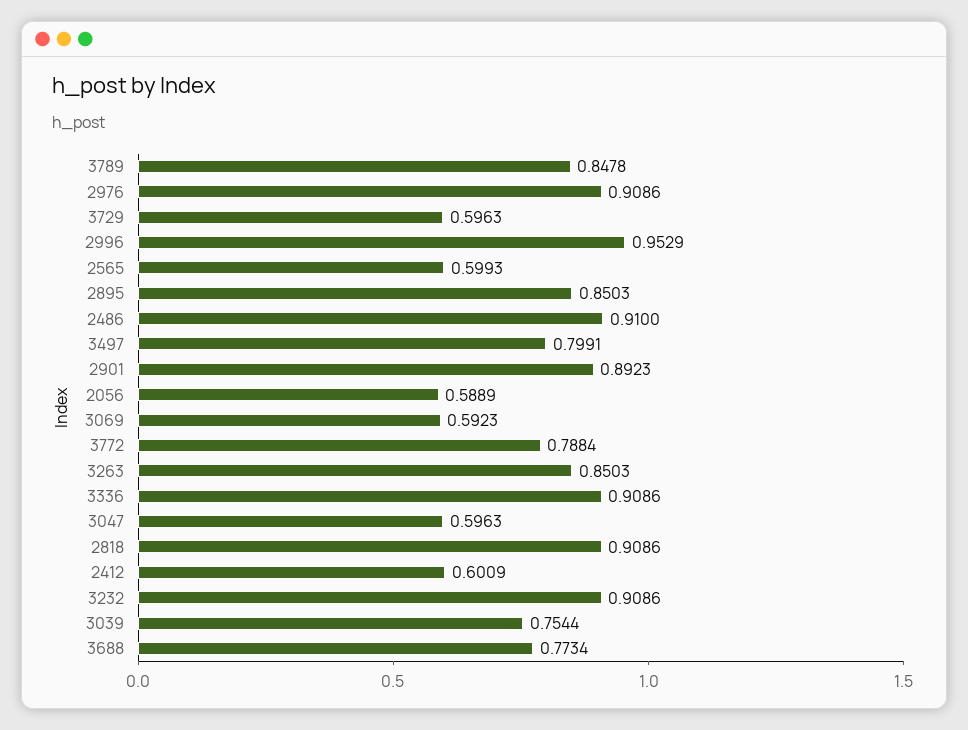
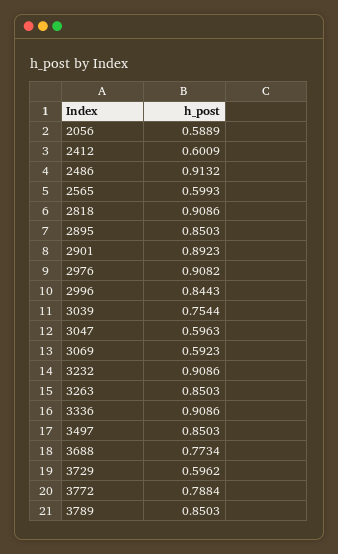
  {
-   "3789": 0.8478,
+   "3789": 0.8503,
-   "2976": 0.9086,
+   "2976": 0.9082,
-   "3729": 0.5963,
+   "3729": 0.5962,
-   "2996": 0.9529,
+   "2996": 0.8443,
    "2565": 0.5993,
    "2895": 0.8503,
-   "2486": 0.91,
+   "2486": 0.9132,
-   "3497": 0.7991,
+   "3497": 0.8503,
    "2901": 0.8923,
    "2056": 0.5889,
    "3069": 0.5923,
    "3772": 0.7884,
    "3263": 0.8503,
    "3336": 0.9086,
    "3047": 0.5963,
    "2818": 0.9086,
    "2412": 0.6009,
    "3232": 0.9086,
    "3039": 0.7544,
    "3688": 0.7734
  }

